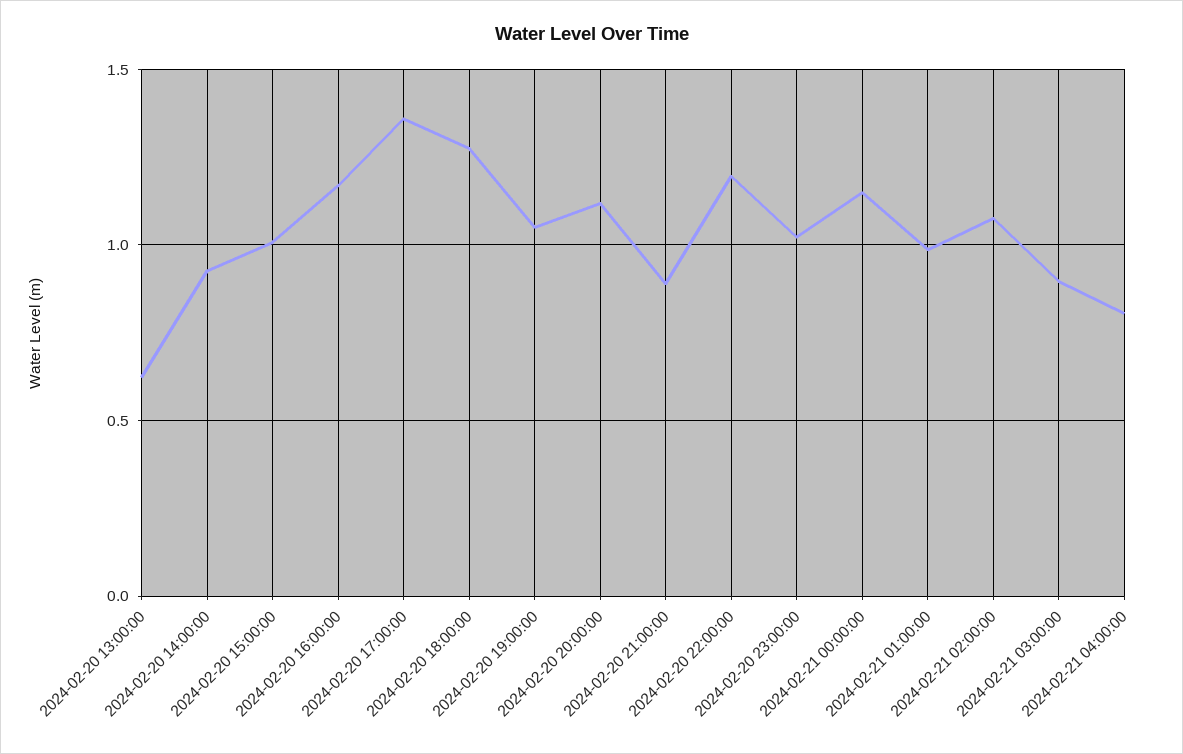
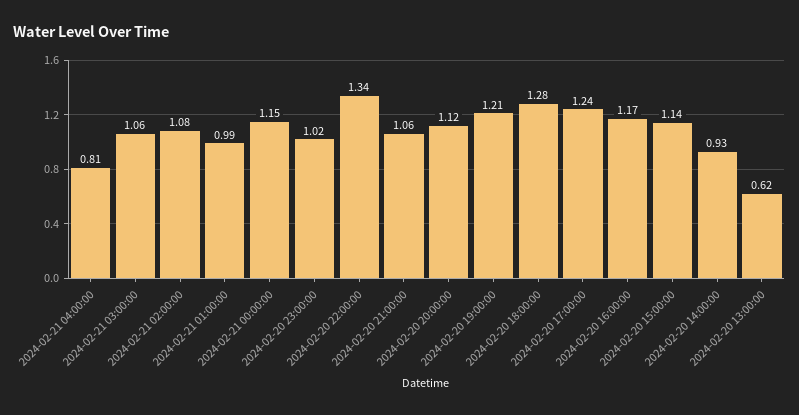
  {
    "2024-02-20 13:00:00": 0.62,
    "2024-02-20 14:00:00": 0.93,
-   "2024-02-20 15:00:00": 1,
+   "2024-02-20 15:00:00": 1.14,
    "2024-02-20 16:00:00": 1.17,
-   "2024-02-20 17:00:00": 1.35,
+   "2024-02-20 17:00:00": 1.24,
    "2024-02-20 18:00:00": 1.28,
-   "2024-02-20 19:00:00": 1.05,
+   "2024-02-20 19:00:00": 1.21,
    "2024-02-20 20:00:00": 1.12,
-   "2024-02-20 21:00:00": 0.9,
+   "2024-02-20 21:00:00": 1.06,
-   "2024-02-20 22:00:00": 1.2,
+   "2024-02-20 22:00:00": 1.34,
    "2024-02-20 23:00:00": 1.02,
    "2024-02-21 00:00:00": 1.15,
    "2024-02-21 01:00:00": 0.99,
    "2024-02-21 02:00:00": 1.08,
-   "2024-02-21 03:00:00": 0.9,
+   "2024-02-21 03:00:00": 1.06,
    "2024-02-21 04:00:00": 0.81
  }

